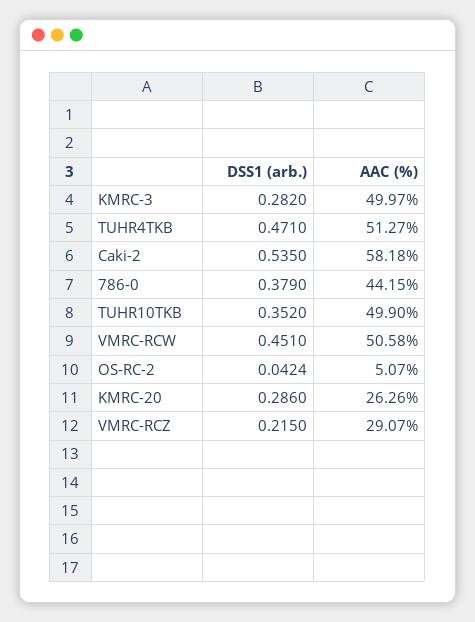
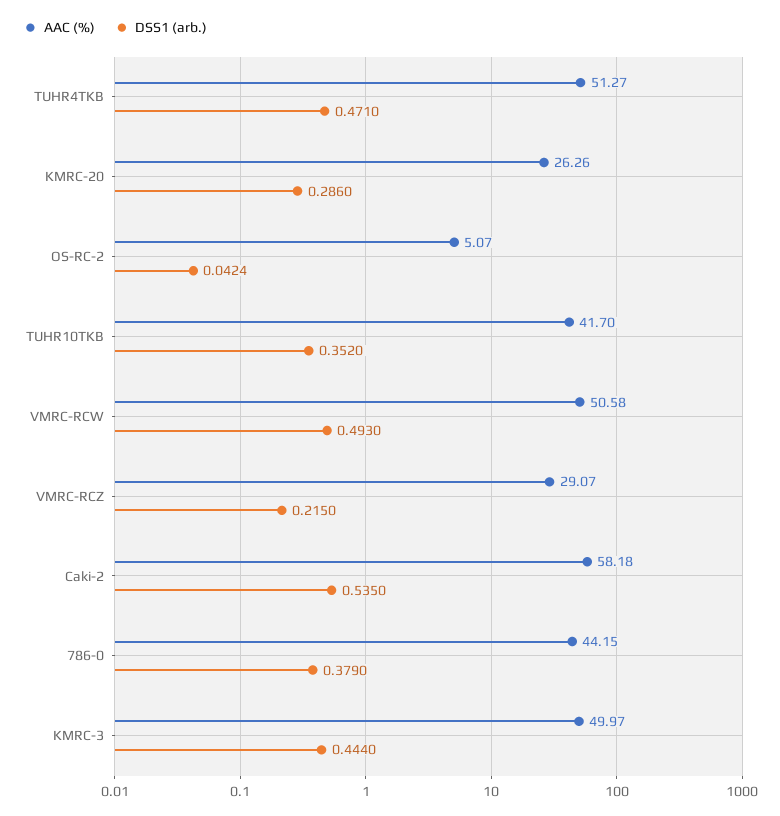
  {
    "DSS1 (arb.)": {
-     "KMRC-3": 0.282,
+     "KMRC-3": 0.444,
      "TUHR4TKB": 0.471,
      "Caki-2": 0.535,
      "786-0": 0.379,
      "TUHR10TKB": 0.352,
-     "VMRC-RCW": 0.451,
+     "VMRC-RCW": 0.493,
      "OS-RC-2": 0.0424,
      "KMRC-20": 0.286,
      "VMRC-RCZ": 0.215
    },
    "AAC (%)": {
      "KMRC-3": 49.97,
      "TUHR4TKB": 51.27,
      "Caki-2": 58.18,
      "786-0": 44.15,
-     "TUHR10TKB": 49.9,
+     "TUHR10TKB": 41.7,
      "VMRC-RCW": 50.58,
      "OS-RC-2": 5.07,
      "KMRC-20": 26.26,
      "VMRC-RCZ": 29.07
    }
  }

